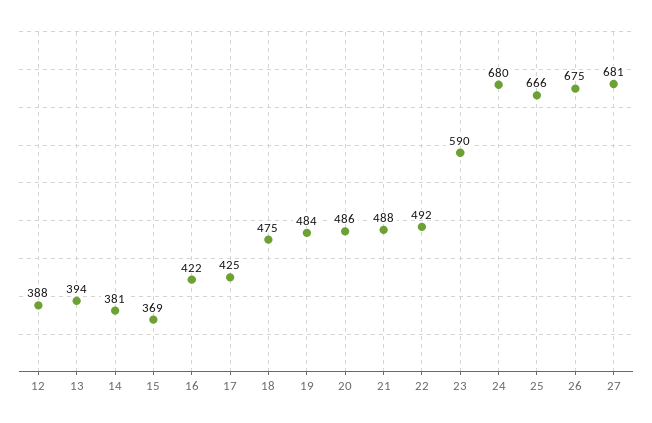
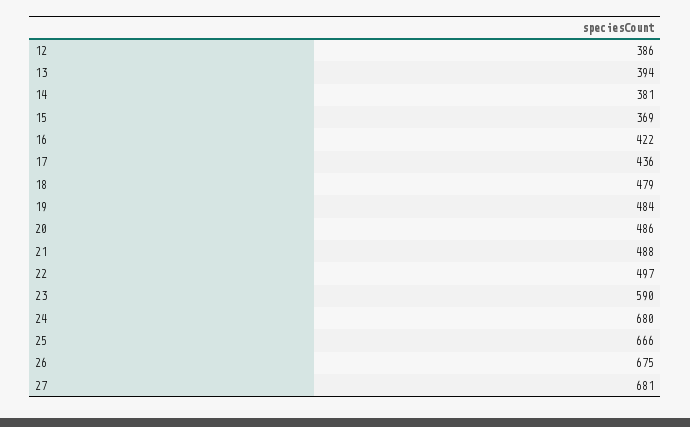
  {
-   "12": 388,
+   "12": 386,
    "13": 394,
    "14": 381,
    "15": 369,
    "16": 422,
-   "17": 425,
+   "17": 436,
-   "18": 475,
+   "18": 479,
    "19": 484,
    "20": 486,
    "21": 488,
-   "22": 492,
+   "22": 497,
    "23": 590,
    "24": 680,
    "25": 666,
    "26": 675,
    "27": 681
  }

